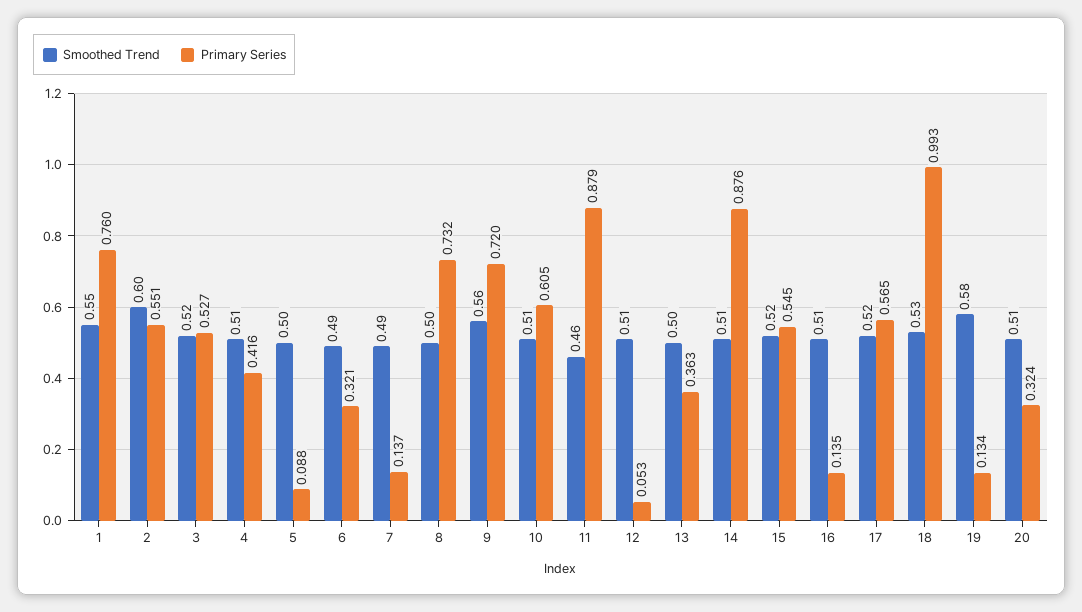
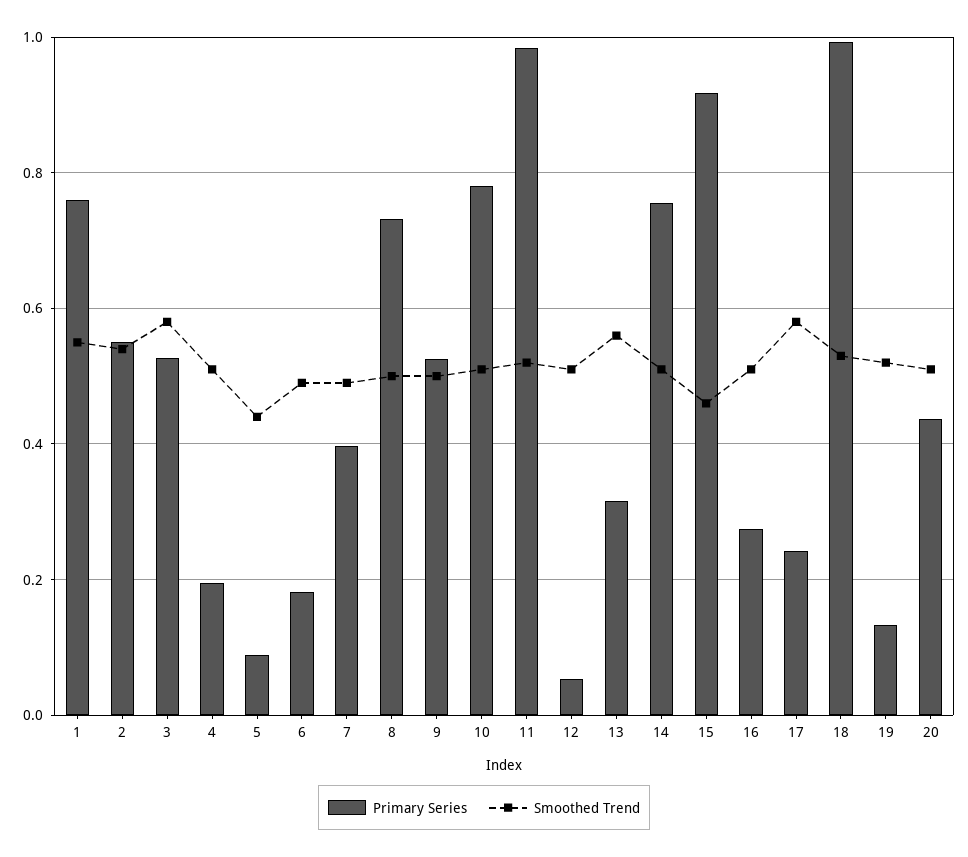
  {
    "Smoothed Trend": {
      "1": 0.55,
-     "2": 0.6,
+     "2": 0.54,
-     "3": 0.52,
+     "3": 0.58,
      "4": 0.51,
-     "5": 0.5,
+     "5": 0.44,
      "6": 0.49,
      "7": 0.49,
      "8": 0.5,
-     "9": 0.56,
+     "9": 0.5,
      "10": 0.51,
-     "11": 0.46,
+     "11": 0.52,
      "12": 0.51,
-     "13": 0.5,
+     "13": 0.56,
      "14": 0.51,
-     "15": 0.52,
+     "15": 0.46,
      "16": 0.51,
-     "17": 0.52,
+     "17": 0.58,
      "18": 0.53,
-     "19": 0.58,
+     "19": 0.52,
      "20": 0.51
    },
    "Primary Series": {
      "1": 0.76,
      "2": 0.551,
      "3": 0.527,
-     "4": 0.416,
+     "4": 0.2,
      "5": 0.088,
-     "6": 0.321,
+     "6": 0.18,
-     "7": 0.137,
+     "7": 0.4,
      "8": 0.732,
-     "9": 0.72,
+     "9": 0.52,
-     "10": 0.605,
+     "10": 0.78,
-     "11": 0.879,
+     "11": 0.98,
      "12": 0.053,
-     "13": 0.363,
+     "13": 0.32,
-     "14": 0.876,
+     "14": 0.76,
-     "15": 0.545,
+     "15": 0.92,
-     "16": 0.135,
+     "16": 0.28,
-     "17": 0.565,
+     "17": 0.24,
      "18": 0.993,
      "19": 0.134,
-     "20": 0.324
+     "20": 0.44
    }
  }

